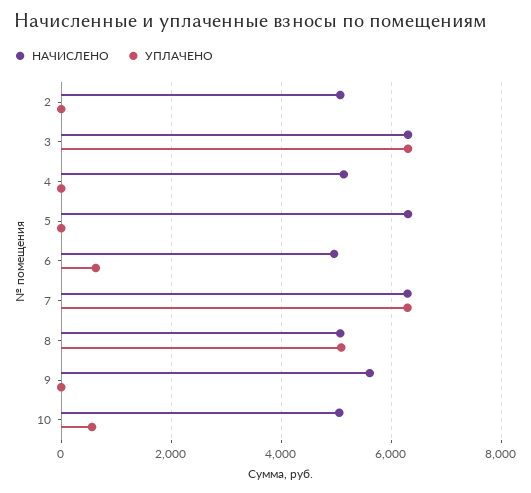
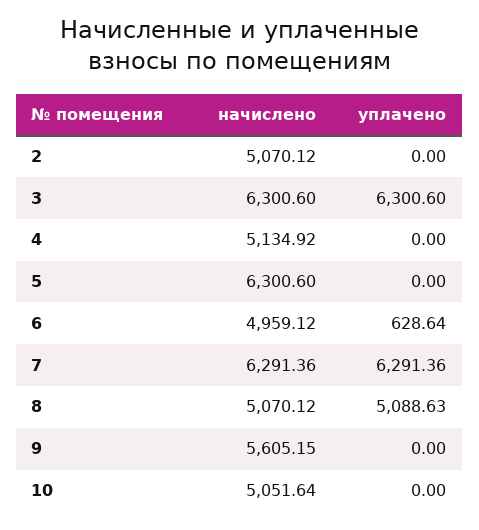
  {
    "НАЧИСЛЕНО": {
      "2": 5070.12,
      "3": 6300.6,
      "4": 5134.92,
      "5": 6300.6,
      "6": 4959.12,
      "7": 6291.36,
      "8": 5070.12,
      "9": 5605.15,
      "10": 5051.64
    },
    "УПЛАЧЕНО": {
      "2": 0,
      "3": 6300.6,
      "4": 0,
      "5": 0,
      "6": 628.64,
      "7": 6291.36,
      "8": 5088.63,
      "9": 0,
-     "10": 600
+     "10": 0
    }
  }

